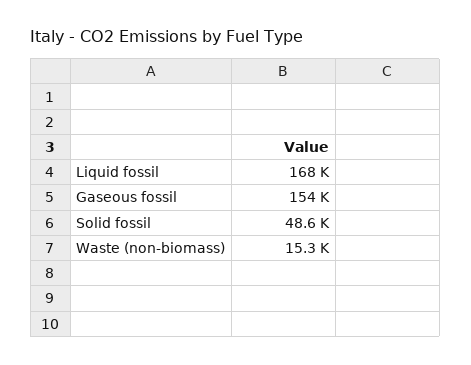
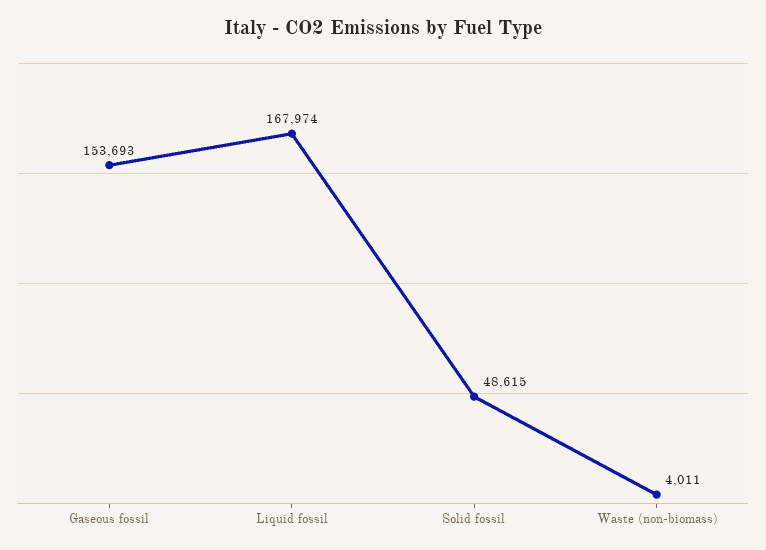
  {
    "Liquid fossil": 167974,
    "Gaseous fossil": 153693,
    "Solid fossil": 48615,
-   "Waste (non-biomass)": 15300
+   "Waste (non-biomass)": 4011
  }

